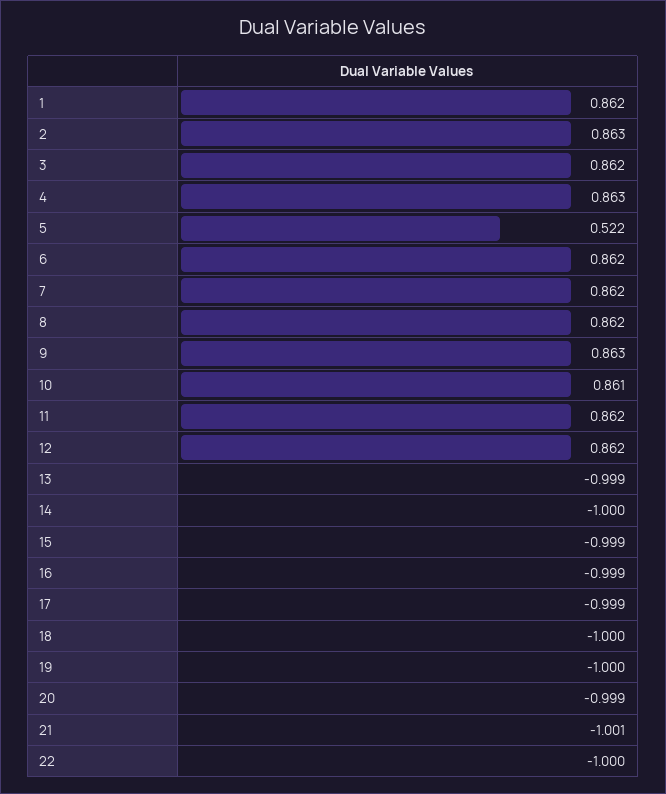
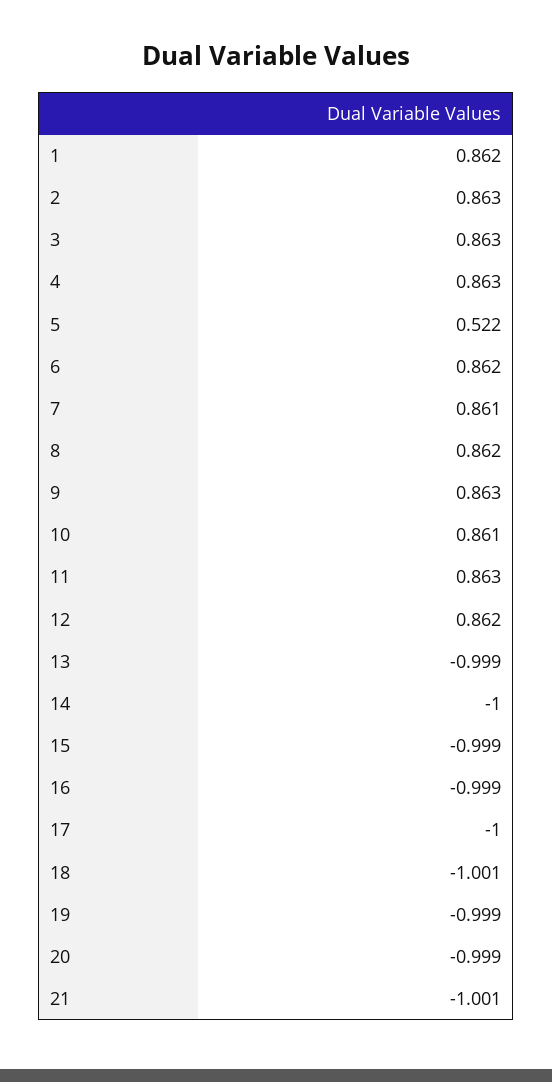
  {
    "1": 0.862,
    "2": 0.863,
-   "3": 0.862,
+   "3": 0.863,
    "4": 0.863,
    "5": 0.522,
    "6": 0.862,
-   "7": 0.862,
+   "7": 0.861,
    "8": 0.862,
    "9": 0.863,
    "10": 0.861,
-   "11": 0.862,
+   "11": 0.863,
    "12": 0.862,
    "13": -0.999,
    "14": -1,
    "15": -0.999,
    "16": -0.999,
-   "17": -0.999,
+   "17": -1,
-   "18": -1,
+   "18": -1.001,
-   "19": -1,
+   "19": -0.999,
    "20": -0.999,
-   "21": -1.001,
+   "21": -1.001
-   "22": -1
  }

